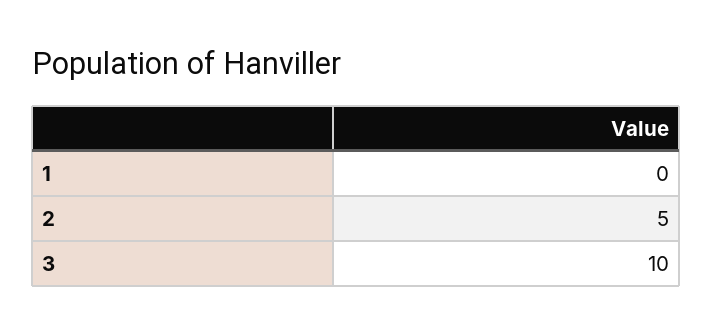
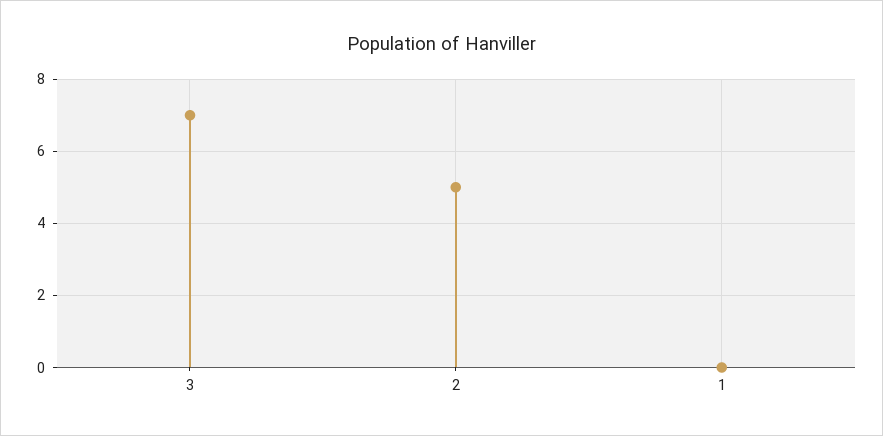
  {
    "1": 0,
    "2": 5,
-   "3": 10
+   "3": 7
  }

